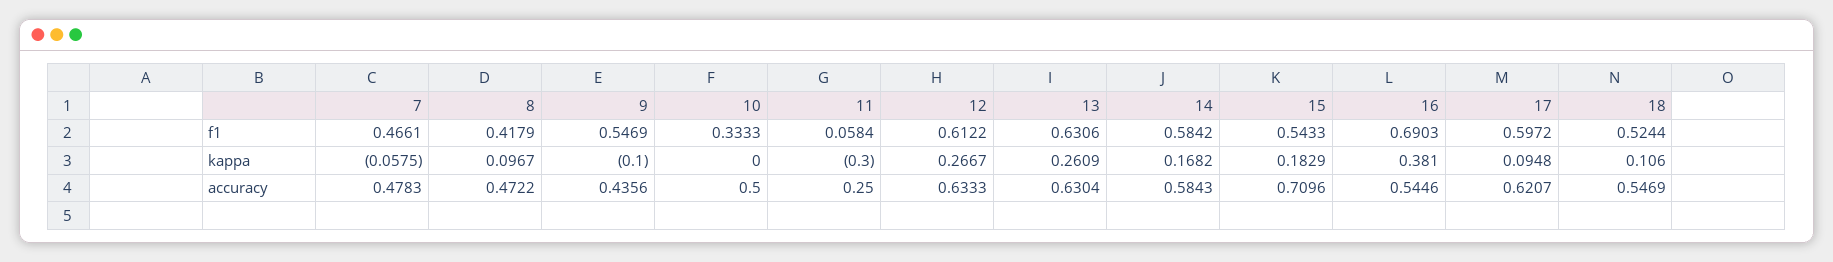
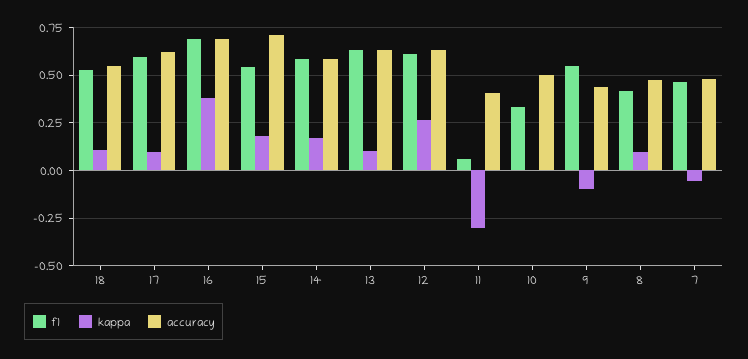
  {
    "f1": {
      "7": 0.4661,
      "8": 0.4179,
      "9": 0.5469,
      "10": 0.3333,
      "11": 0.0584,
      "12": 0.6122,
      "13": 0.6306,
      "14": 0.5842,
      "15": 0.5433,
      "16": 0.6903,
      "17": 0.5972,
      "18": 0.5244
    },
    "kappa": {
      "7": -0.0575,
      "8": 0.0967,
      "9": -0.1,
      "10": 0,
      "11": -0.3,
      "12": 0.2667,
-     "13": 0.2609,
+     "13": 0.1,
      "14": 0.1682,
      "15": 0.1829,
      "16": 0.381,
      "17": 0.0948,
      "18": 0.106
    },
    "accuracy": {
      "7": 0.4783,
      "8": 0.4722,
      "9": 0.4356,
      "10": 0.5,
-     "11": 0.25,
+     "11": 0.4,
      "12": 0.6333,
      "13": 0.6304,
      "14": 0.5843,
      "15": 0.7096,
-     "16": 0.5446,
+     "16": 0.7,
      "17": 0.6207,
      "18": 0.5469
    }
  }

